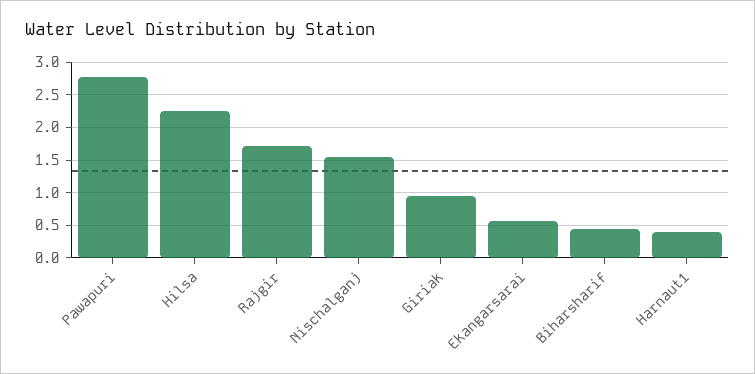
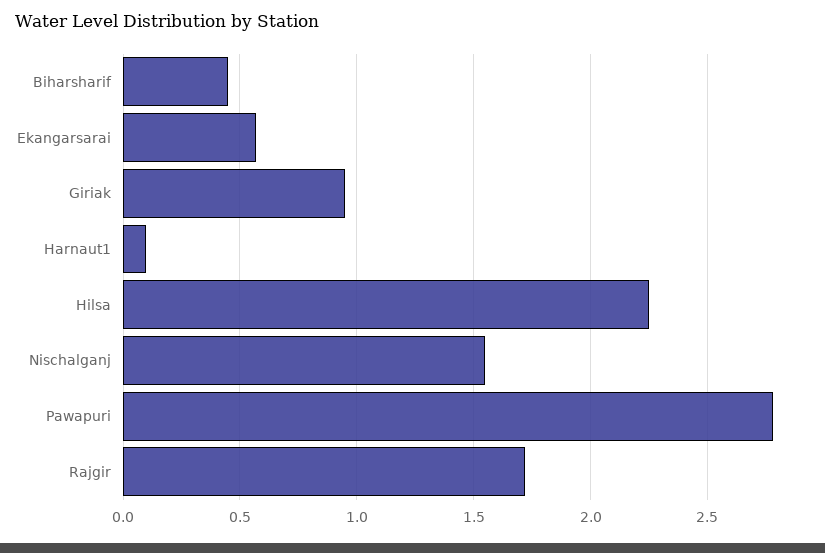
  {
    "Pawapuri": 2.8,
    "Hilsa": 2.25,
    "Rajgir": 1.7,
    "Nischalganj": 1.55,
    "Giriak": 0.95,
    "Ekangarsarai": 0.55,
    "Biharsharif": 0.45,
-   "Harnaut1": 0.4
+   "Harnaut1": 0.1
  }

